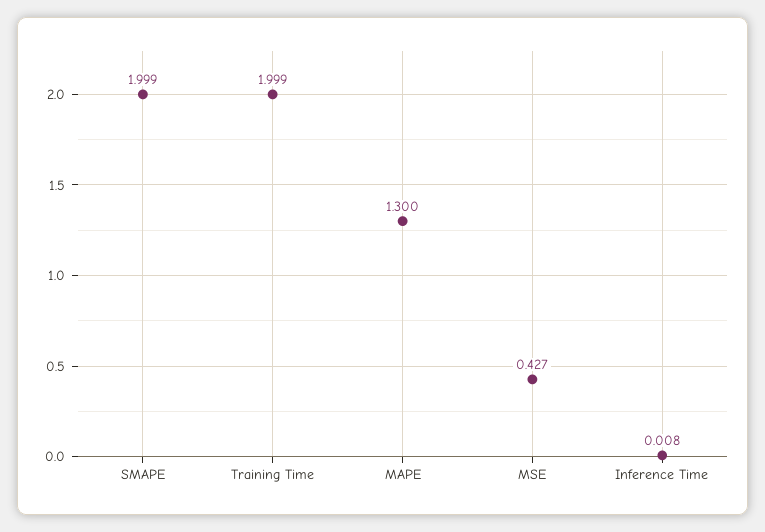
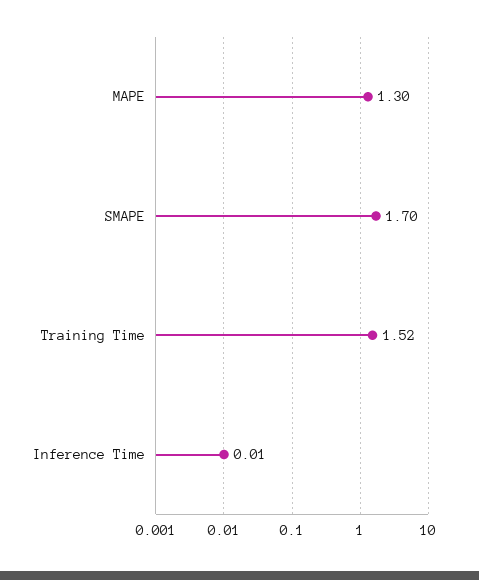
  {
-   "SMAPE": 1.999,
+   "SMAPE": 1.7,
-   "Training Time": 1.999,
+   "Training Time": 1.52,
    "MAPE": 1.3,
-   "MSE": 0.427,
    "Inference Time": 0.008
  }

